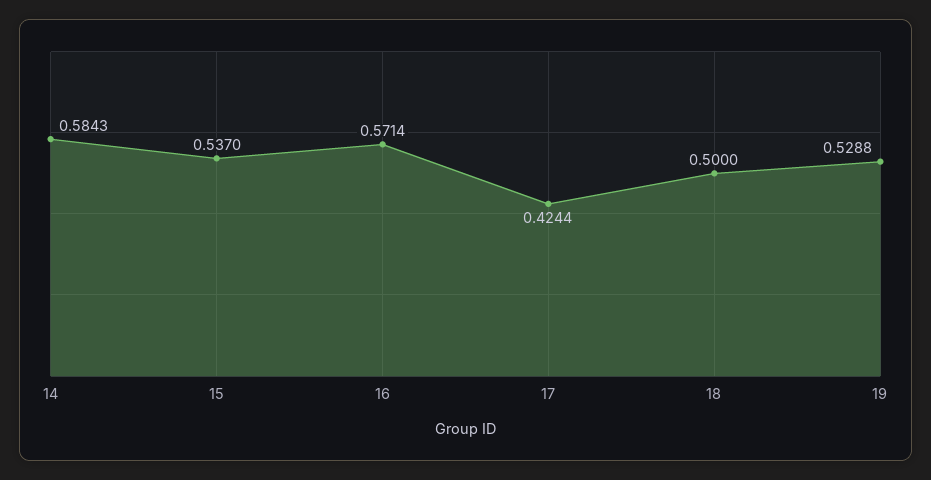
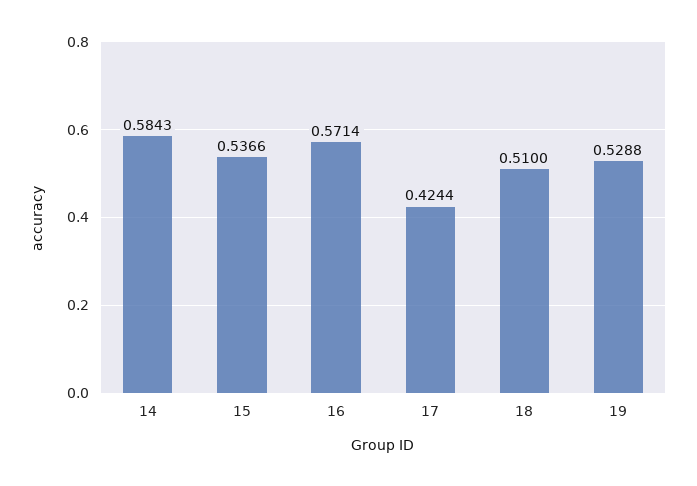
  {
    "14": 0.5843,
-   "15": 0.537,
+   "15": 0.5366,
    "16": 0.5714,
    "17": 0.4244,
-   "18": 0.5,
+   "18": 0.51,
    "19": 0.5288
  }

